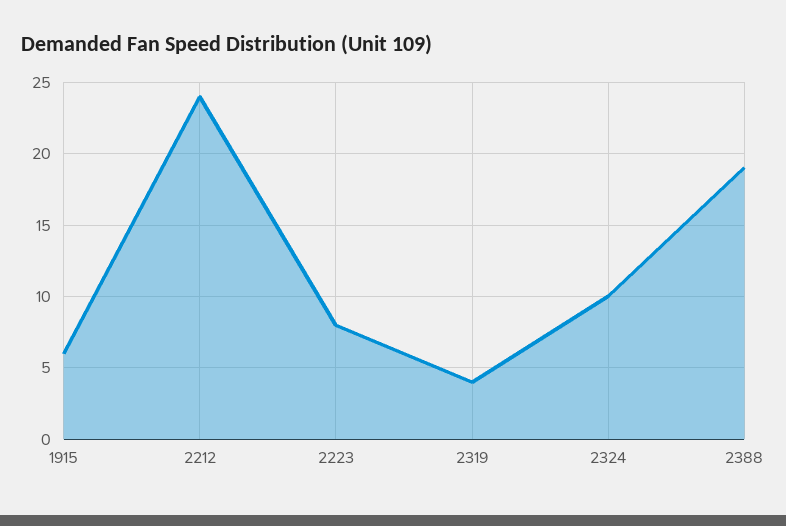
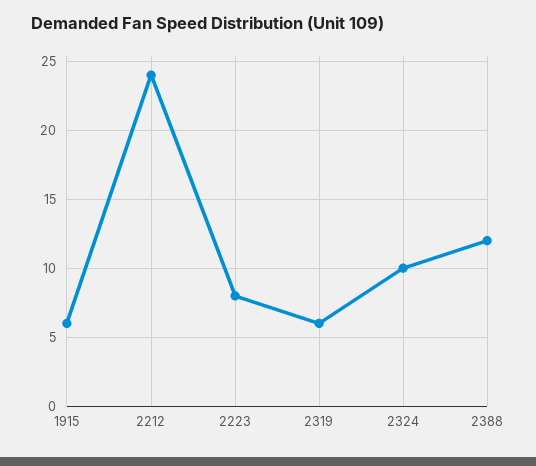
  {
    "1915": 6,
    "2212": 24,
    "2223": 8,
-   "2319": 4,
+   "2319": 6,
    "2324": 10,
-   "2388": 19
+   "2388": 12
  }

